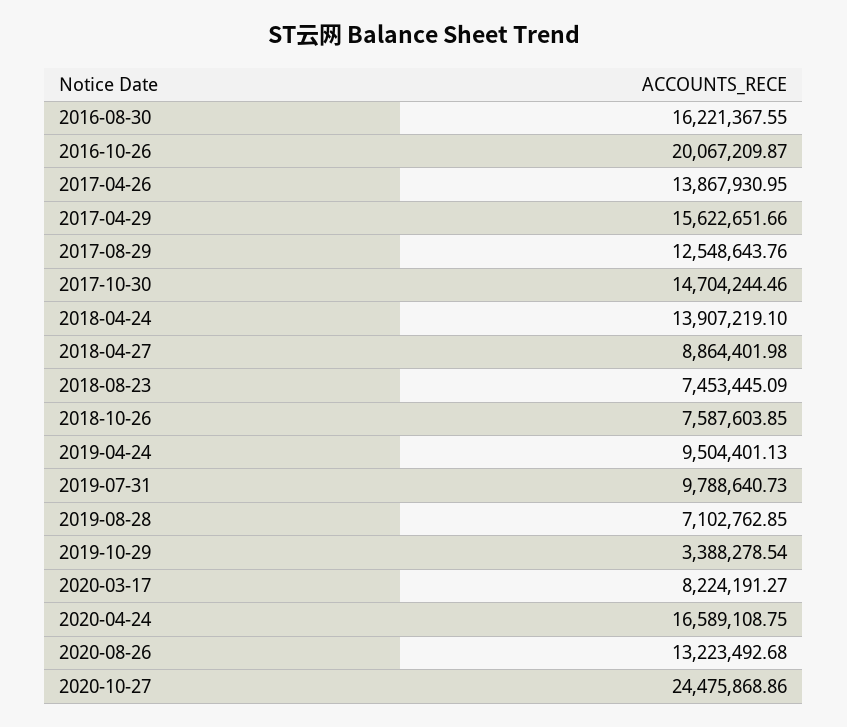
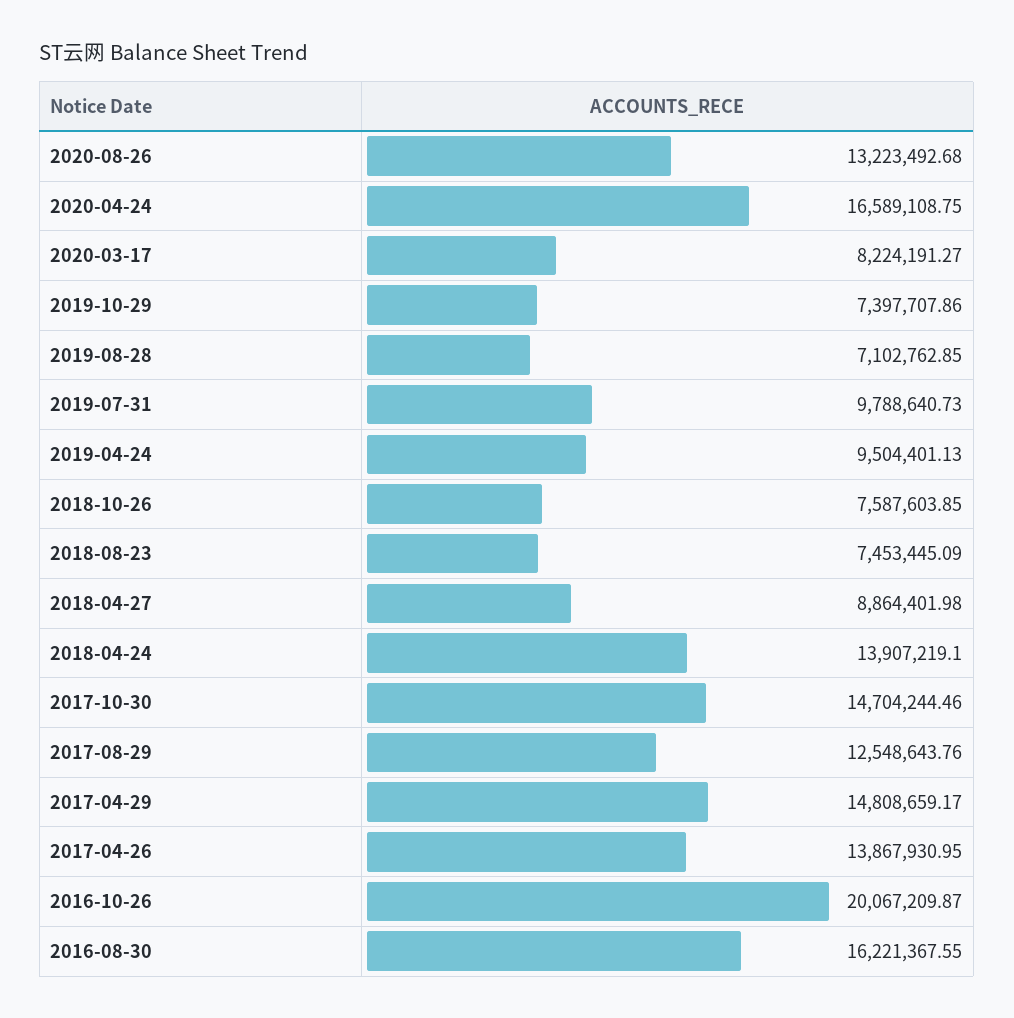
  {
    "2016-08-30": 16221367.55,
    "2016-10-26": 20067209.87,
    "2017-04-26": 13867930.95,
-   "2017-04-29": 15622651.66,
+   "2017-04-29": 14808659.17,
    "2017-08-29": 12548643.76,
    "2017-10-30": 14704244.46,
    "2018-04-24": 13907219.1,
    "2018-04-27": 8864401.98,
    "2018-08-23": 7453445.09,
    "2018-10-26": 7587603.85,
    "2019-04-24": 9504401.13,
    "2019-07-31": 9788640.73,
    "2019-08-28": 7102762.85,
-   "2019-10-29": 3388278.54,
+   "2019-10-29": 7397707.86,
    "2020-03-17": 8224191.27,
    "2020-04-24": 16589108.75,
-   "2020-08-26": 13223492.68,
+   "2020-08-26": 13223492.68
-   "2020-10-27": 24475868.86
  }

